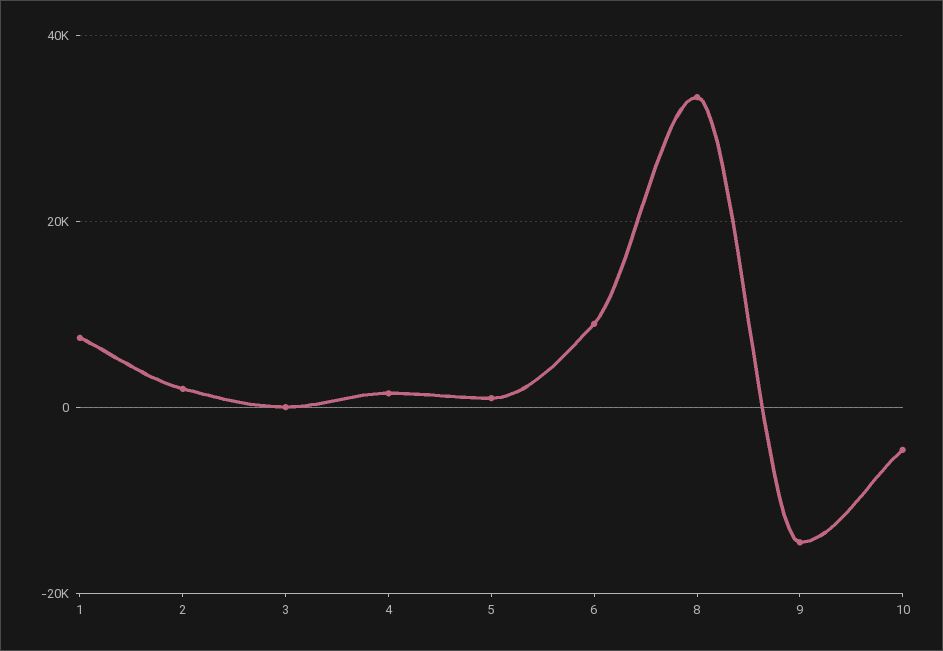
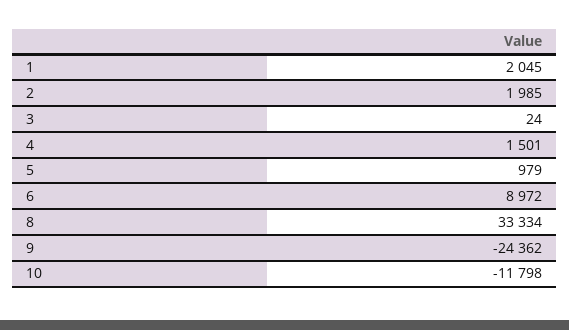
  {
-   "1": 8000,
+   "1": 2045,
    "2": 1985,
    "3": 24,
    "4": 1501,
    "5": 979,
    "6": 8972,
    "8": 33334,
-   "9": -14000,
+   "9": -24362,
-   "10": -4000
+   "10": -11798
  }

